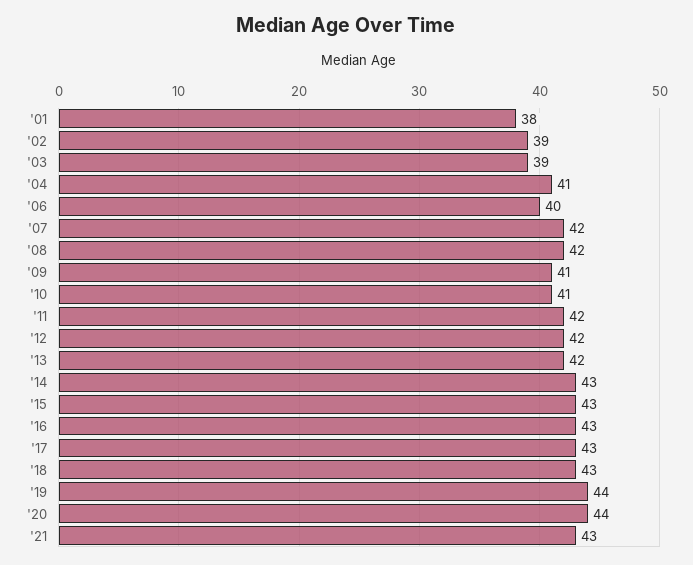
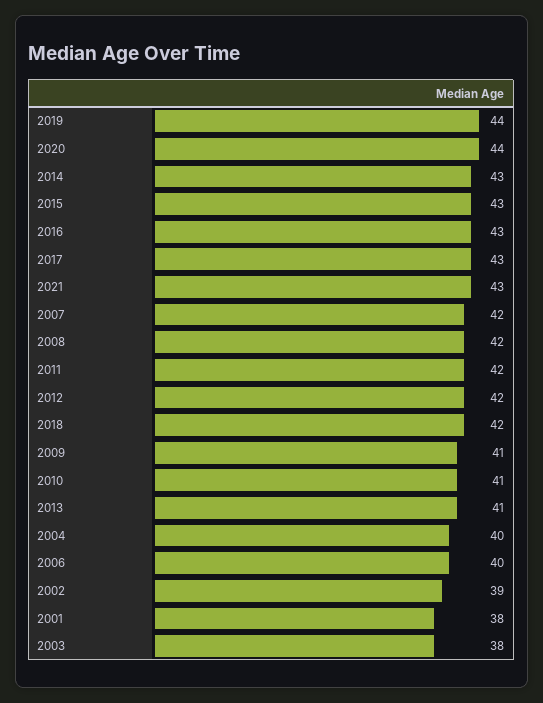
  {
    "'01": 38,
    "'02": 39,
-   "'03": 39,
+   "'03": 38,
-   "'04": 41,
+   "'04": 40,
    "'06": 40,
    "'07": 42,
    "'08": 42,
    "'09": 41,
    "'10": 41,
    "'11": 42,
    "'12": 42,
-   "'13": 42,
+   "'13": 41,
    "'14": 43,
    "'15": 43,
    "'16": 43,
    "'17": 43,
-   "'18": 43,
+   "'18": 42,
    "'19": 44,
    "'20": 44,
    "'21": 43
  }

